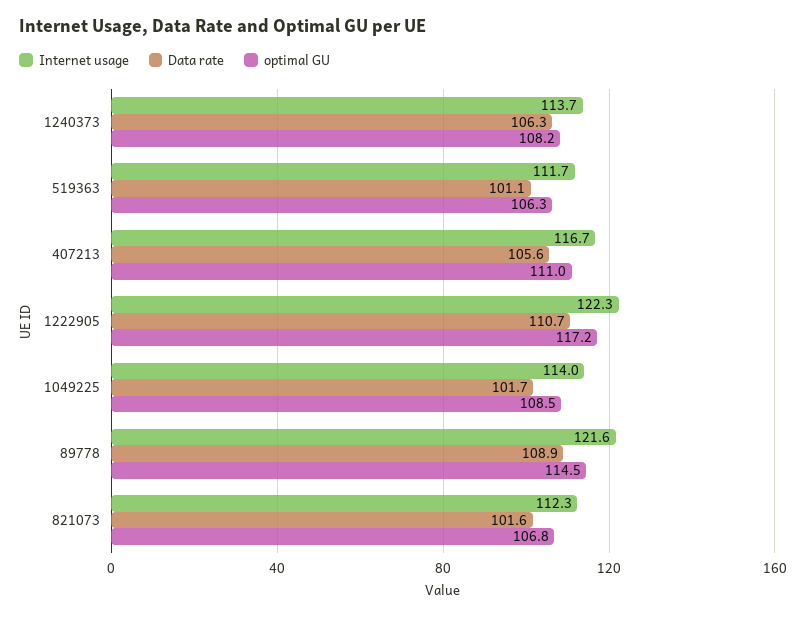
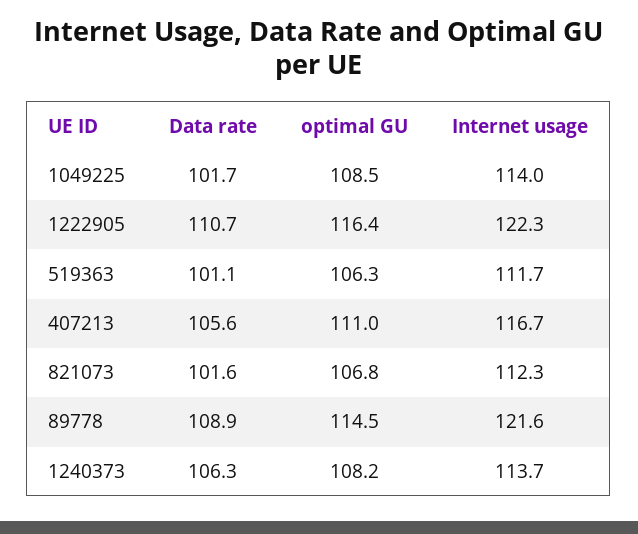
  {
    "Internet usage": {
      "1240373": 113.7,
      "519363": 111.7,
      "407213": 116.7,
      "1222905": 122.3,
      "1049225": 114,
      "89778": 121.6,
      "821073": 112.3
    },
    "Data rate": {
      "1240373": 106.3,
      "519363": 101.1,
      "407213": 105.6,
      "1222905": 110.7,
      "1049225": 101.7,
      "89778": 108.9,
      "821073": 101.6
    },
    "optimal GU": {
      "1240373": 108.2,
      "519363": 106.3,
      "407213": 111,
-     "1222905": 117.2,
+     "1222905": 116.4,
      "1049225": 108.5,
      "89778": 114.5,
      "821073": 106.8
    }
  }

